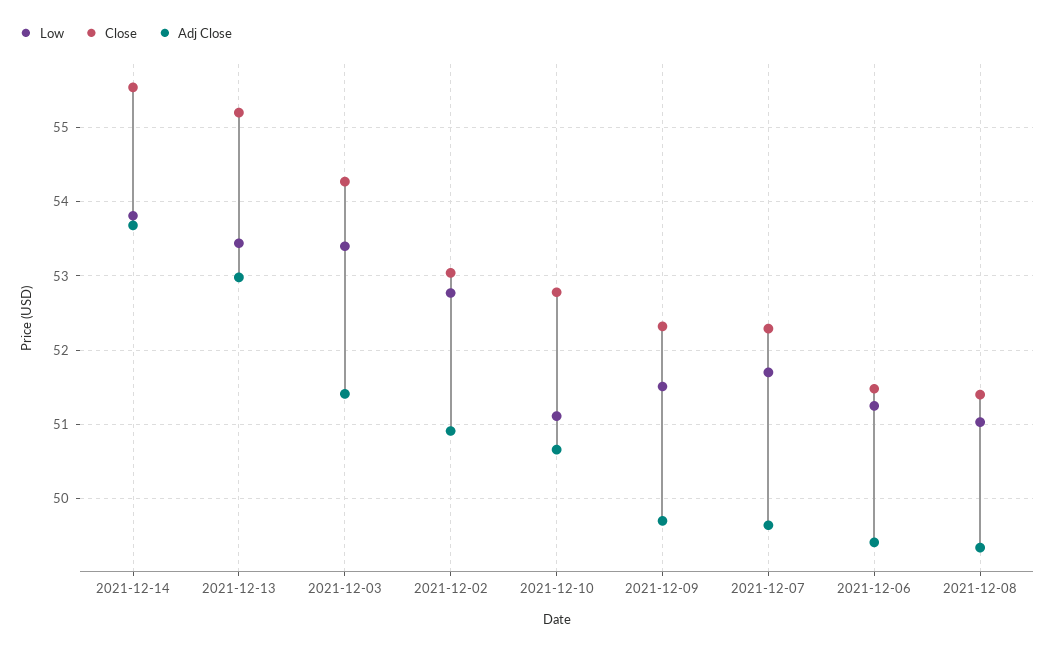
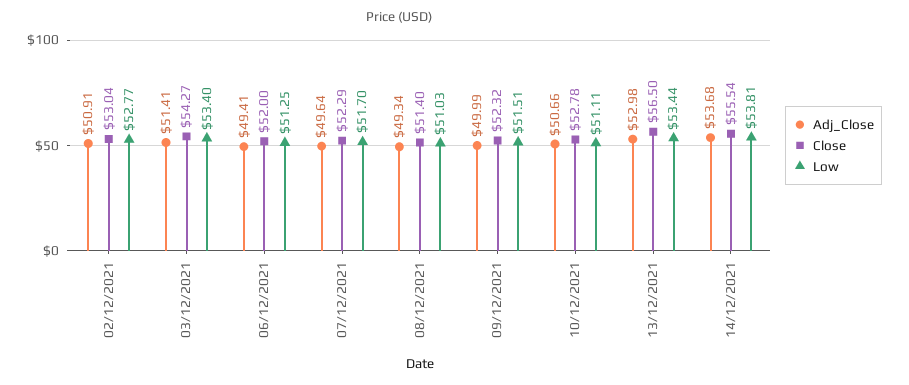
  {
    "Low": {
      "2021-12-14": 53.81,
      "2021-12-13": 53.44,
      "2021-12-03": 53.4,
      "2021-12-02": 52.77,
      "2021-12-10": 51.11,
      "2021-12-09": 51.51,
      "2021-12-07": 51.7,
      "2021-12-06": 51.25,
      "2021-12-08": 51.03
    },
    "Close": {
      "2021-12-14": 55.54,
-     "2021-12-13": 55.2,
+     "2021-12-13": 56.5,
      "2021-12-03": 54.27,
      "2021-12-02": 53.04,
      "2021-12-10": 52.78,
      "2021-12-09": 52.32,
      "2021-12-07": 52.29,
-     "2021-12-06": 51.5,
+     "2021-12-06": 52,
      "2021-12-08": 51.4
    },
    "Adj Close": {
      "2021-12-14": 53.68,
      "2021-12-13": 52.98,
      "2021-12-03": 51.41,
      "2021-12-02": 50.91,
      "2021-12-10": 50.66,
-     "2021-12-09": 49.7,
+     "2021-12-09": 49.99,
      "2021-12-07": 49.64,
      "2021-12-06": 49.41,
      "2021-12-08": 49.34
    }
  }

